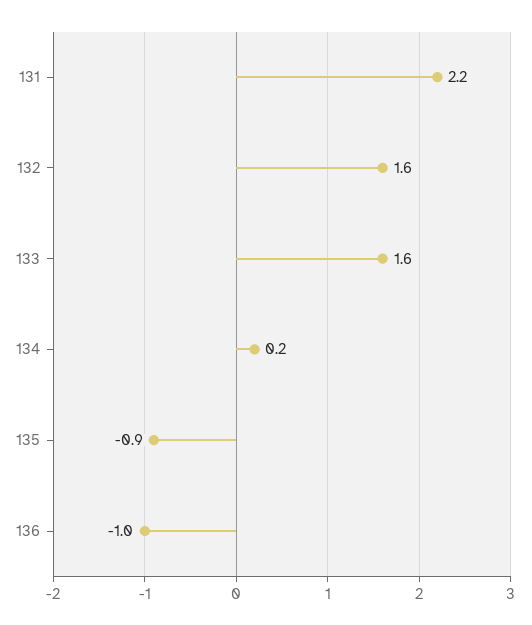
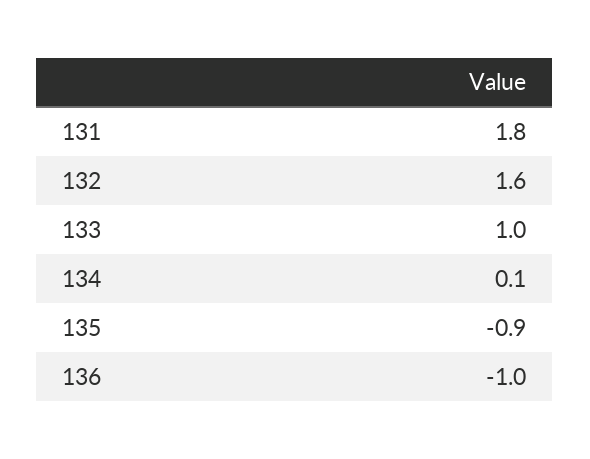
  {
-   "131": 2.2,
+   "131": 1.8,
    "132": 1.6,
-   "133": 1.6,
+   "133": 1,
-   "134": 0.2,
+   "134": 0.1,
    "135": -0.9,
    "136": -1
  }

